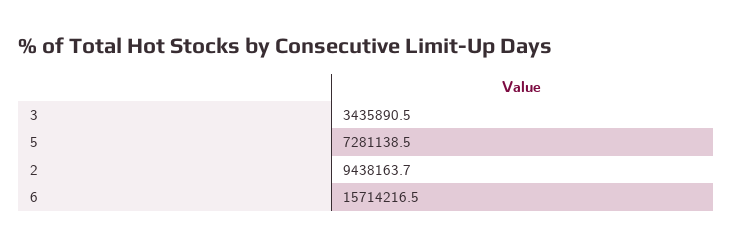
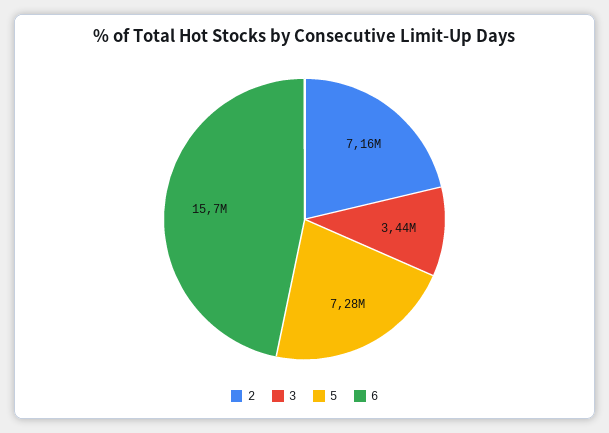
  {
    "3": 3435890.5,
    "5": 7281138.5,
-   "2": 9438163.7,
+   "2": 7160000,
    "6": 15714216.5
  }

